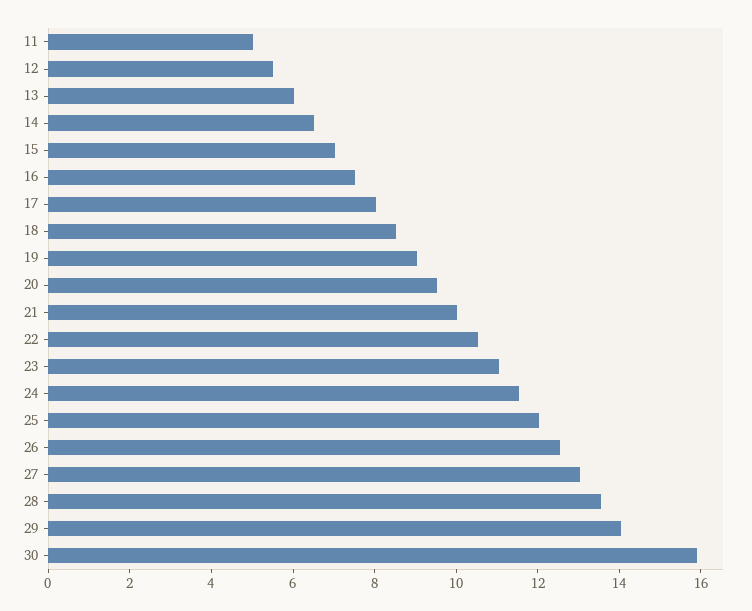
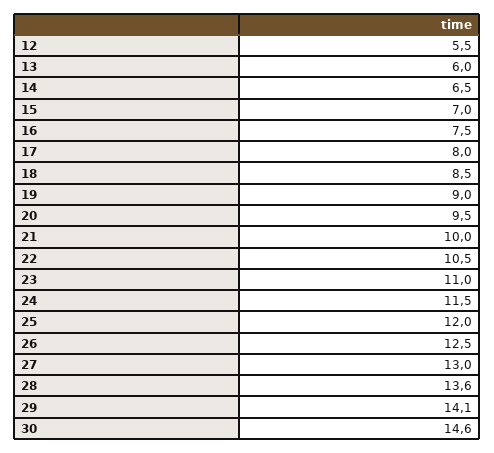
  {
-   "11": 5,
    "12": 5.5,
    "13": 6,
    "14": 6.5,
    "15": 7,
    "16": 7.5,
    "17": 8,
    "18": 8.5,
    "19": 9,
    "20": 9.5,
    "21": 10,
    "22": 10.5,
    "23": 11,
    "24": 11.5,
    "25": 12,
    "26": 12.5,
    "27": 13,
    "28": 13.6,
    "29": 14.1,
-   "30": 16
+   "30": 14.6
  }

